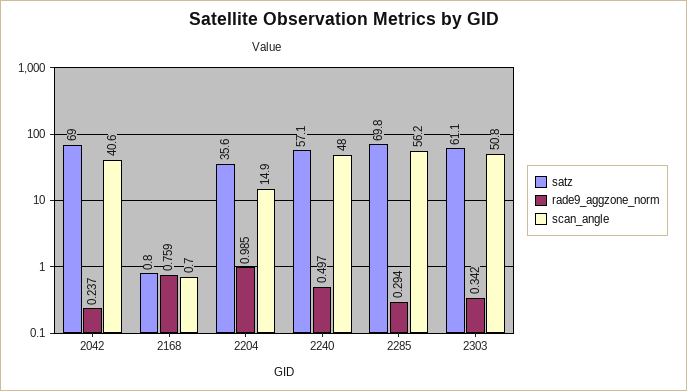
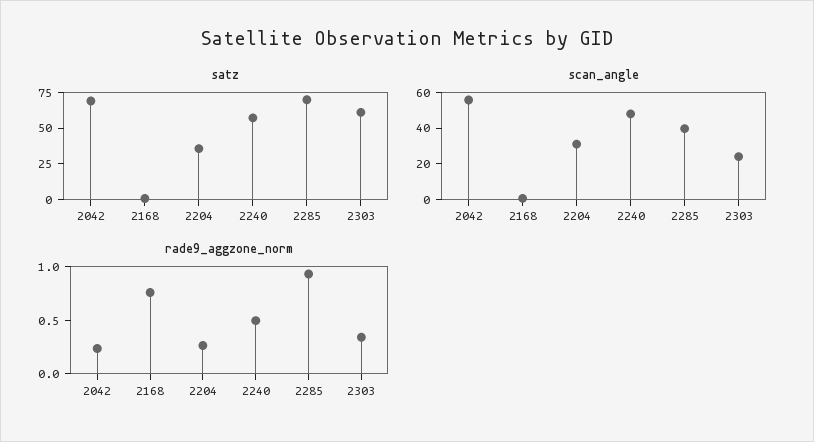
  {
    "satz": {
      "2042": 69,
      "2168": 0.8,
      "2204": 35.6,
      "2240": 57.1,
      "2285": 69.8,
      "2303": 61.1
    },
    "rade9_aggzone_norm": {
      "2042": 0.237,
      "2168": 0.759,
-     "2204": 0.985,
+     "2204": 0.3,
      "2240": 0.497,
-     "2285": 0.294,
+     "2285": 0.9,
      "2303": 0.342
    },
    "scan_angle": {
-     "2042": 40.6,
+     "2042": 55,
      "2168": 0.7,
-     "2204": 14.9,
+     "2204": 30,
      "2240": 48,
-     "2285": 56.2,
+     "2285": 40,
-     "2303": 50.8
+     "2303": 25
    }
  }

